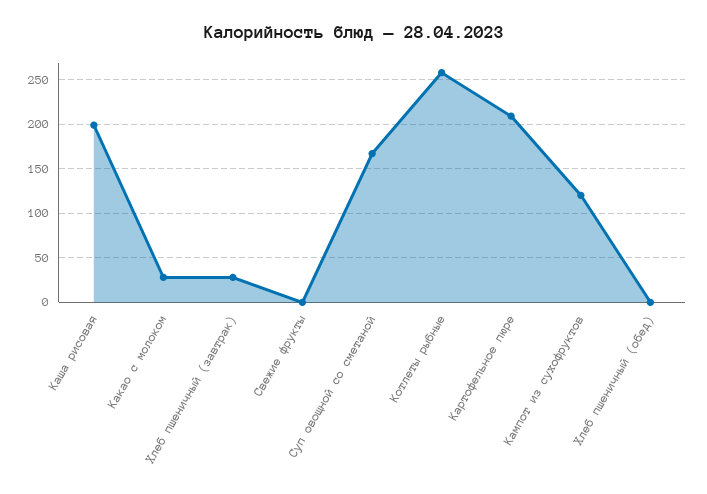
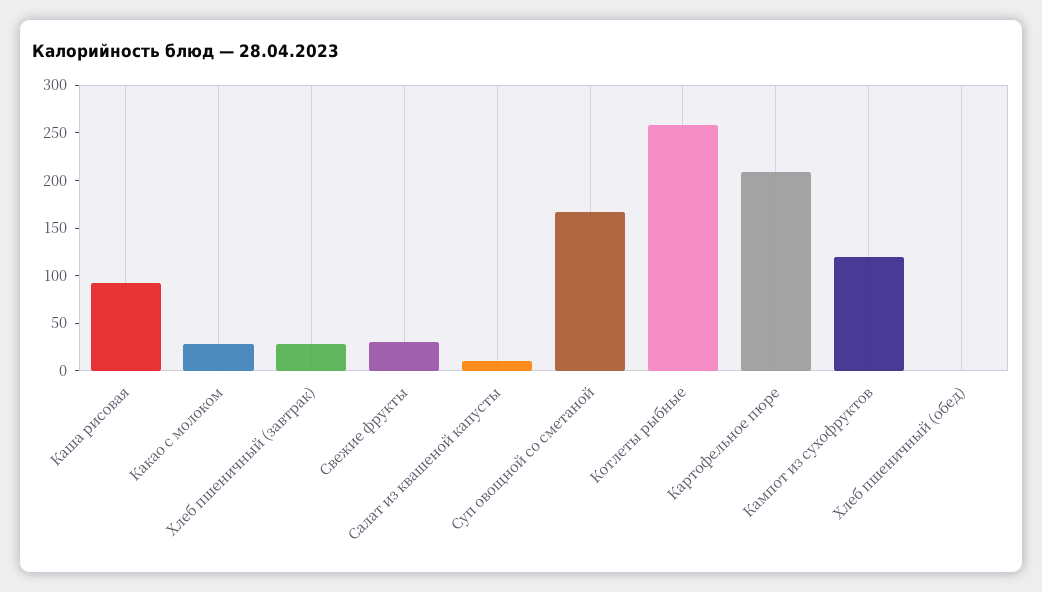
  {
-   "Каша рисовая": 200,
+   "Каша рисовая": 90,
    "Какао с молоком": 30,
    "Хлеб пшеничный (завтрак)": 30,
-   "Свежие фрукты": 0,
+   "Свежие фрукты": 30,
    "Суп овощной со сметаной": 170,
    "Котлеты рыбные": 260,
    "Картофельное пюре": 210,
    "Кампот из сухофруктов": 120,
-   "Хлеб пшеничный (обед)": 0
+   "Хлеб пшеничный (обед)": 0,
+   "Салат из квашеной капусты": 10
  }

